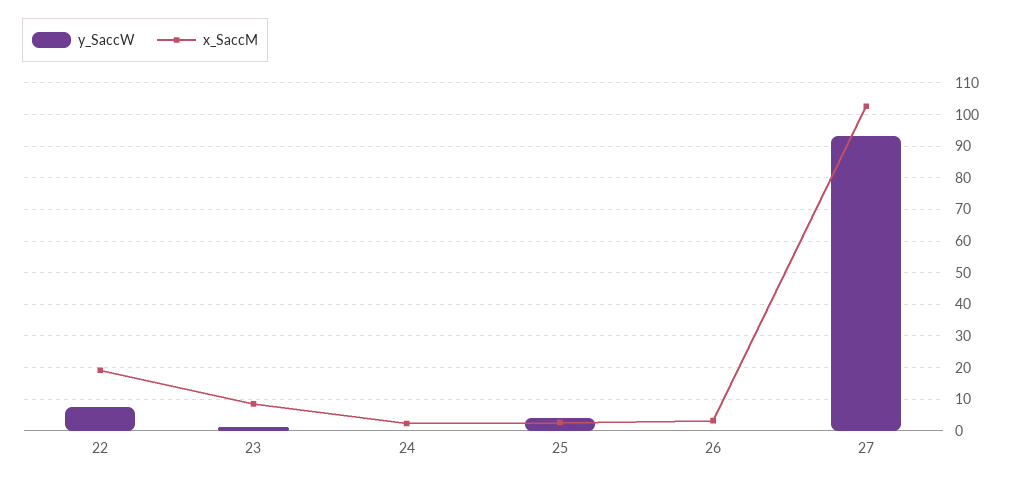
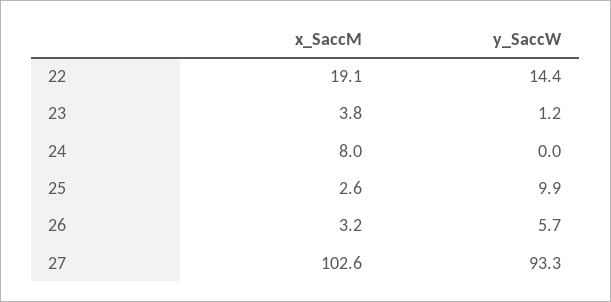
  {
    "y_SaccW": {
-     "22": 8,
+     "22": 14.4,
      "23": 1.2,
      "24": 0,
-     "25": 4,
+     "25": 9.9,
-     "26": 0,
+     "26": 5.7,
      "27": 93.3
    },
    "x_SaccM": {
      "22": 19.1,
-     "23": 8,
+     "23": 3.8,
-     "24": 2,
+     "24": 8,
      "25": 2.6,
      "26": 3.2,
      "27": 102.6
    }
  }

